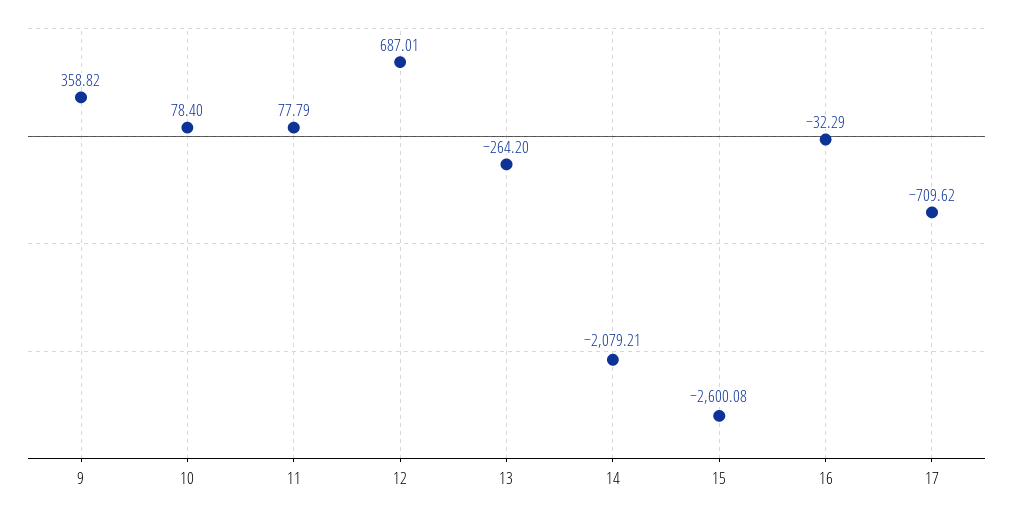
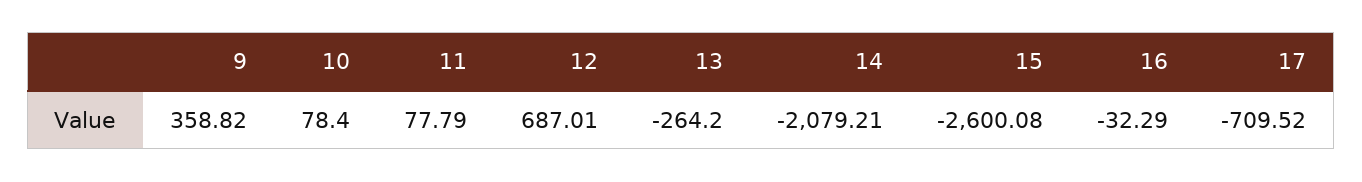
  {
    "9": 358.82,
    "10": 78.4,
    "11": 77.79,
    "12": 687.01,
    "13": -264.2,
    "14": -2079.21,
    "15": -2600.08,
    "16": -32.29,
-   "17": -709.62
+   "17": -709.52
  }

